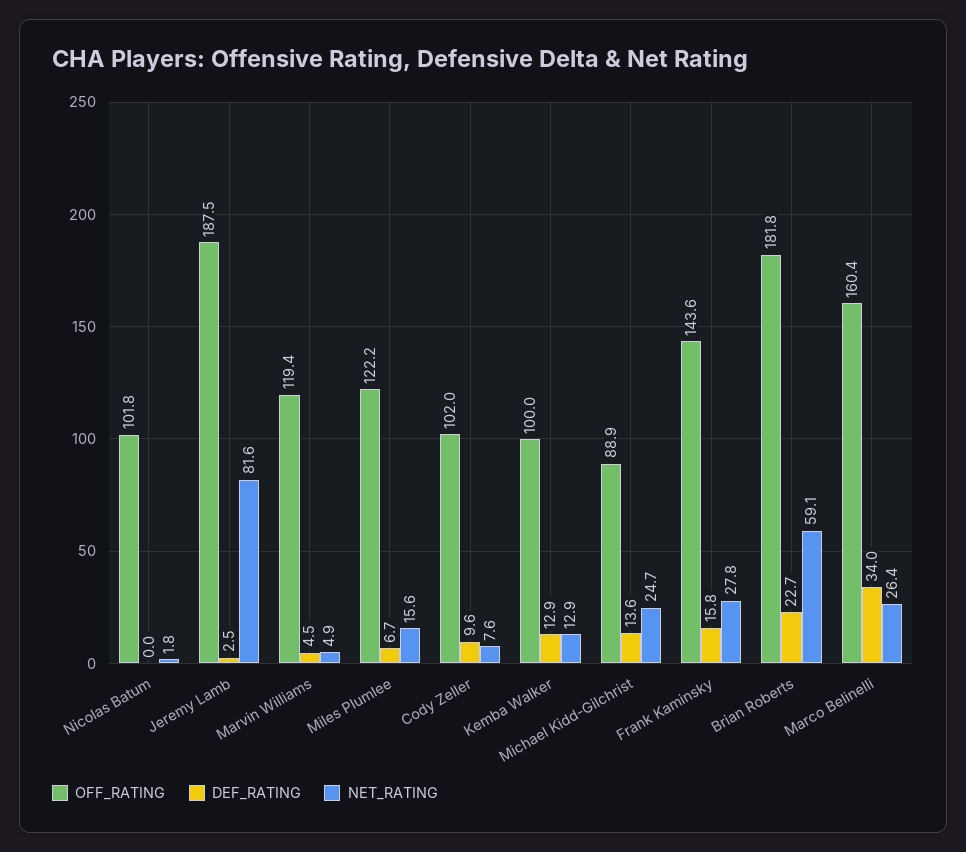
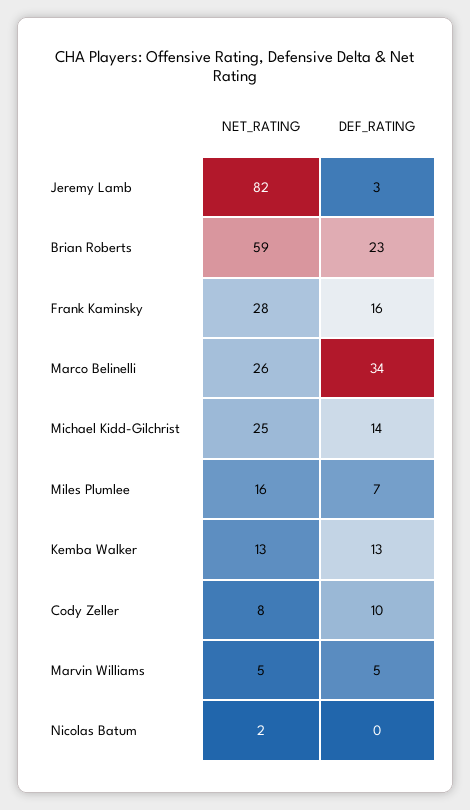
  {
-   "OFF_RATING": {
-     "Nicolas Batum": 101.8,
-     "Jeremy Lamb": 187.5,
-     "Marvin Williams": 119.4,
-     "Miles Plumlee": 122.2,
-     "Cody Zeller": 102,
-     "Kemba Walker": 100,
-     "Michael Kidd-Gilchrist": 88.9,
-     "Frank Kaminsky": 143.6,
-     "Brian Roberts": 181.8,
-     "Marco Belinelli": 160.4
-   },
    "DEF_RATING": {
      "Nicolas Batum": 0,
      "Jeremy Lamb": 2.5,
      "Marvin Williams": 4.5,
      "Miles Plumlee": 6.7,
      "Cody Zeller": 9.6,
      "Kemba Walker": 12.9,
      "Michael Kidd-Gilchrist": 13.6,
      "Frank Kaminsky": 15.8,
      "Brian Roberts": 22.7,
      "Marco Belinelli": 34
    },
    "NET_RATING": {
      "Nicolas Batum": 1.8,
      "Jeremy Lamb": 81.6,
      "Marvin Williams": 4.9,
      "Miles Plumlee": 15.6,
      "Cody Zeller": 7.6,
      "Kemba Walker": 12.9,
      "Michael Kidd-Gilchrist": 24.7,
      "Frank Kaminsky": 27.8,
      "Brian Roberts": 59.1,
      "Marco Belinelli": 26.4
    }
  }

